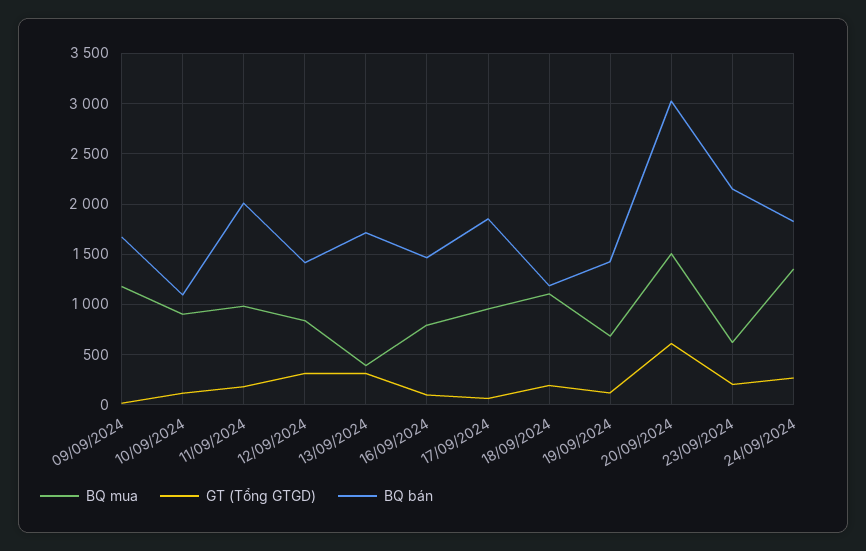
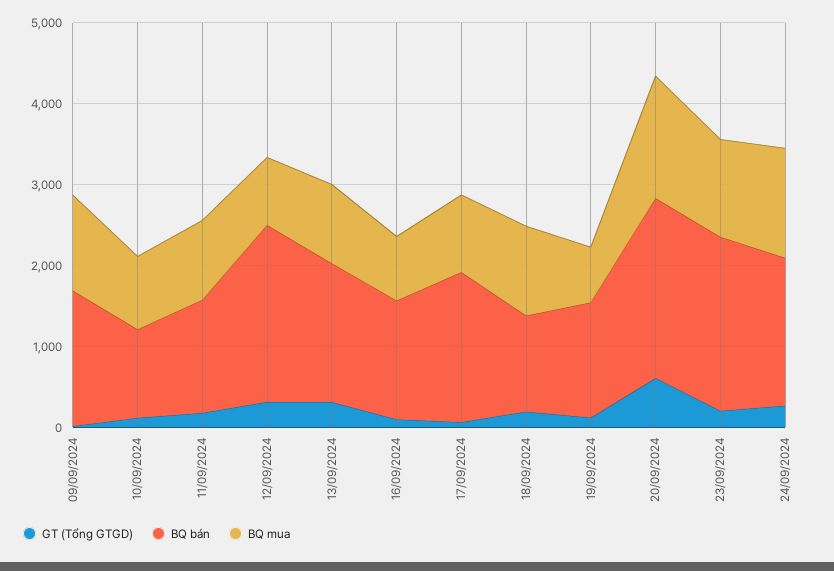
  {
    "BQ mua": {
      "09/09/2024": 1200,
      "10/09/2024": 900,
      "11/09/2024": 1000,
      "12/09/2024": 800,
-     "13/09/2024": 400,
+     "13/09/2024": 1000,
      "16/09/2024": 800,
      "17/09/2024": 1000,
      "18/09/2024": 1100,
      "19/09/2024": 700,
      "20/09/2024": 1500,
-     "23/09/2024": 600,
+     "23/09/2024": 1200,
      "24/09/2024": 1400
    },
    "GT (Tổng GTGD)": {
      "09/09/2024": 0,
      "10/09/2024": 100,
      "11/09/2024": 200,
      "12/09/2024": 300,
      "13/09/2024": 300,
      "16/09/2024": 100,
      "17/09/2024": 100,
      "18/09/2024": 200,
      "19/09/2024": 100,
      "20/09/2024": 600,
      "23/09/2024": 200,
      "24/09/2024": 300
    },
    "BQ bán": {
      "09/09/2024": 1700,
      "10/09/2024": 1100,
-     "11/09/2024": 2000,
+     "11/09/2024": 1400,
-     "12/09/2024": 1400,
+     "12/09/2024": 2200,
      "13/09/2024": 1700,
      "16/09/2024": 1500,
      "17/09/2024": 1900,
      "18/09/2024": 1200,
      "19/09/2024": 1400,
-     "20/09/2024": 3000,
+     "20/09/2024": 2200,
      "23/09/2024": 2200,
      "24/09/2024": 1800
    }
  }

